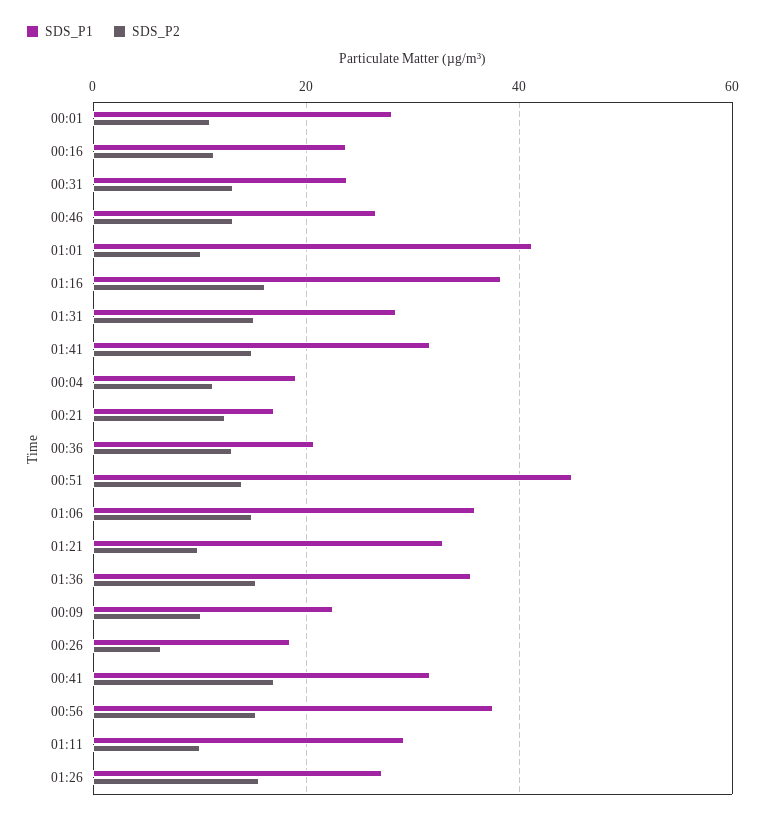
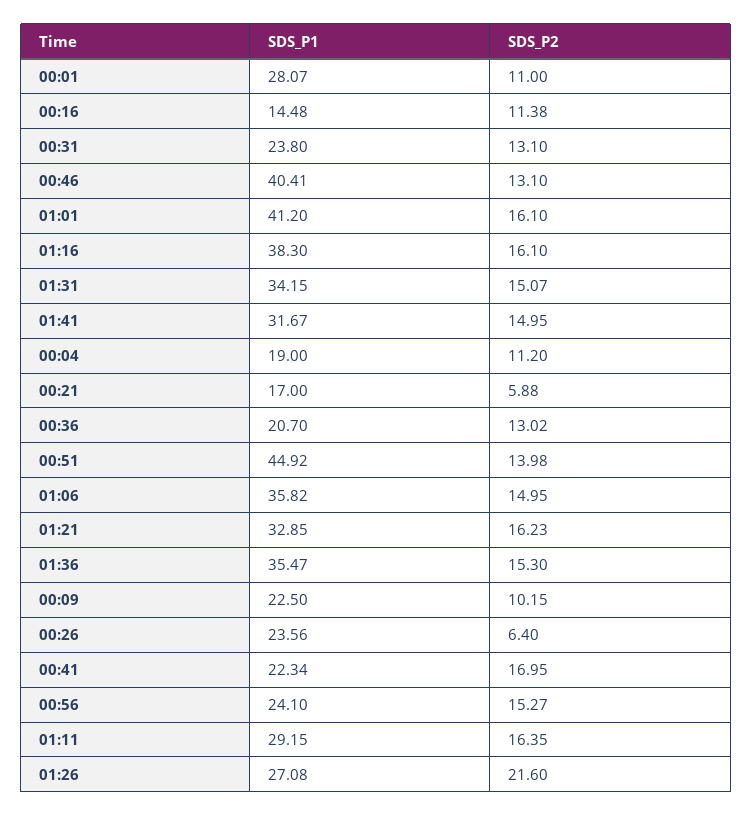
  {
    "SDS_P1": {
      "00:01": 28.07,
-     "00:16": 24,
+     "00:16": 14.48,
      "00:31": 23.8,
-     "00:46": 26,
+     "00:46": 40.41,
      "01:01": 41.2,
      "01:16": 38.3,
-     "01:31": 28,
+     "01:31": 34.15,
      "01:41": 31.67,
      "00:04": 19,
      "00:21": 17,
      "00:36": 20.7,
      "00:51": 44.92,
      "01:06": 35.82,
      "01:21": 32.85,
      "01:36": 35.47,
      "00:09": 22.5,
-     "00:26": 18,
+     "00:26": 23.56,
-     "00:41": 32,
+     "00:41": 22.34,
-     "00:56": 38,
+     "00:56": 24.1,
      "01:11": 29.15,
      "01:26": 27.08
    },
    "SDS_P2": {
      "00:01": 11,
      "00:16": 11.38,
      "00:31": 13.1,
      "00:46": 13.1,
-     "01:01": 10,
+     "01:01": 16.1,
      "01:16": 16.1,
      "01:31": 15.07,
      "01:41": 14.95,
      "00:04": 11.2,
-     "00:21": 12,
+     "00:21": 5.88,
      "00:36": 13.02,
      "00:51": 13.98,
      "01:06": 14.95,
-     "01:21": 10,
+     "01:21": 16.23,
      "01:36": 15.3,
      "00:09": 10.15,
      "00:26": 6.4,
      "00:41": 16.95,
      "00:56": 15.27,
-     "01:11": 10,
+     "01:11": 16.35,
-     "01:26": 16
+     "01:26": 21.6
    }
  }

